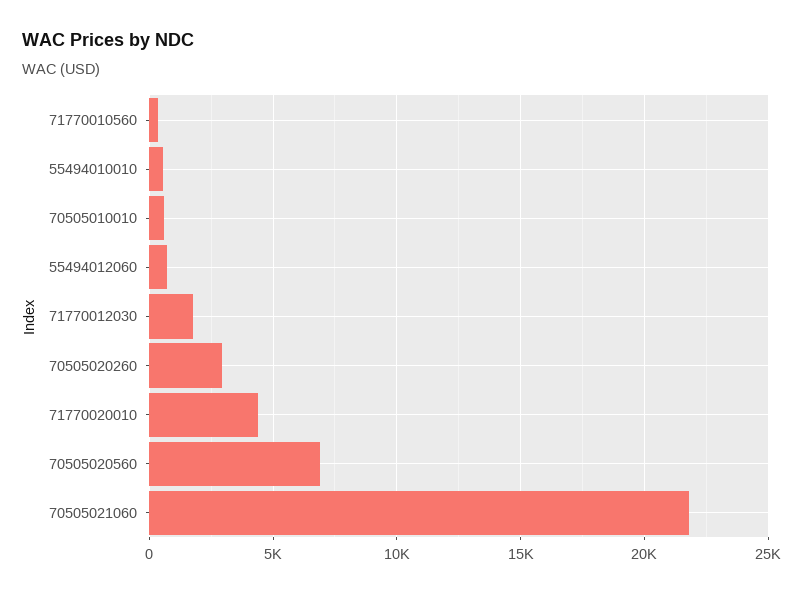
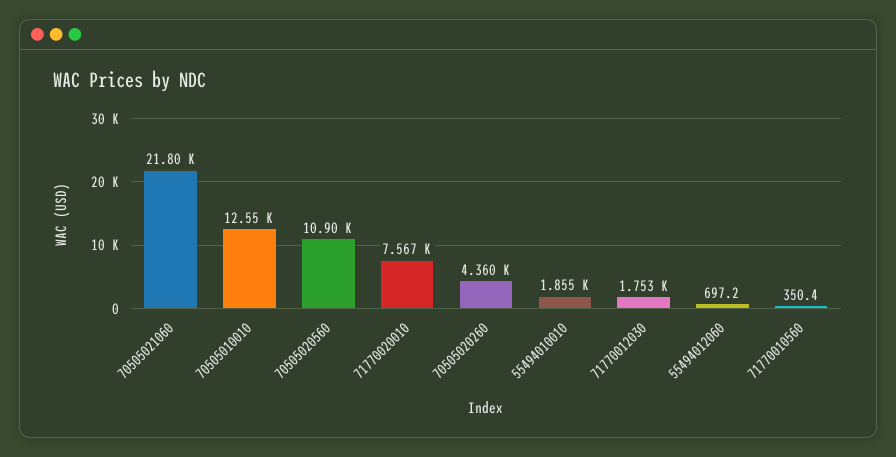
  {
    "71770010560": 350.4,
-   "55494010010": 500,
+   "55494010010": 1855,
-   "70505010010": 500,
+   "70505010010": 12550,
    "55494012060": 697.2,
    "71770012030": 1753,
-   "70505020260": 3000,
+   "70505020260": 4360,
-   "71770020010": 4500,
+   "71770020010": 7567,
-   "70505020560": 7000,
+   "70505020560": 10900,
    "70505021060": 21800
  }

